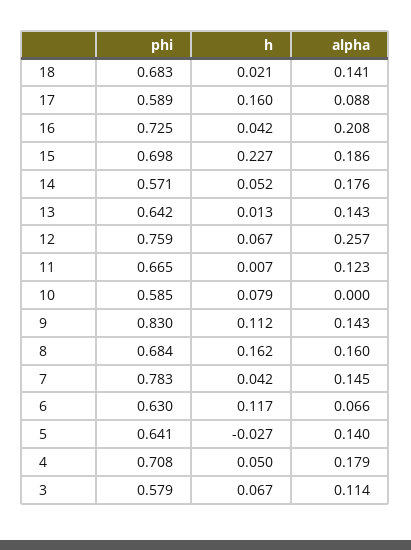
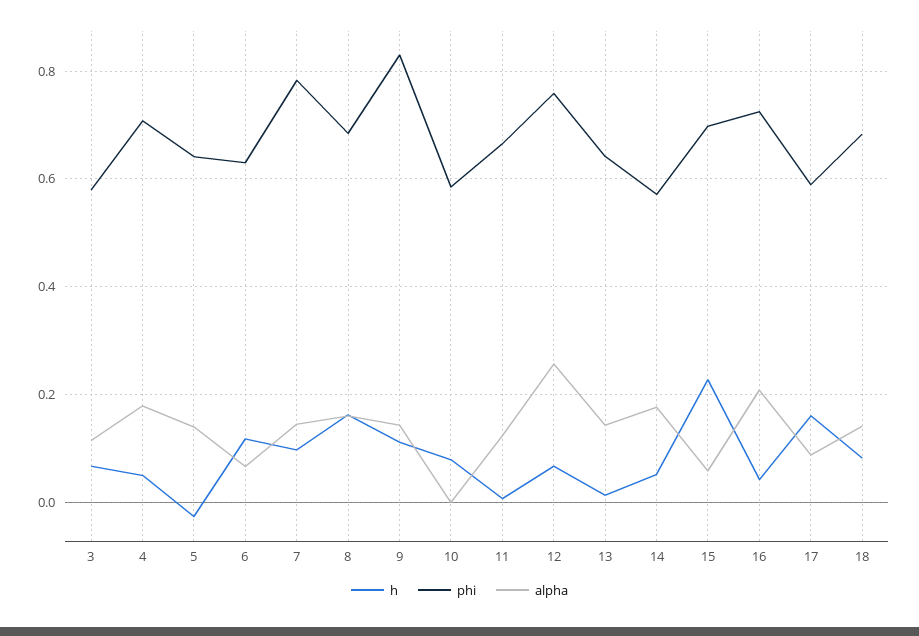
  {
    "phi": {
      "18": 0.683,
      "17": 0.589,
      "16": 0.725,
      "15": 0.698,
      "14": 0.571,
      "13": 0.642,
      "12": 0.759,
      "11": 0.665,
      "10": 0.585,
      "9": 0.83,
      "8": 0.684,
      "7": 0.783,
      "6": 0.63,
      "5": 0.641,
      "4": 0.708,
      "3": 0.579
    },
    "h": {
-     "18": 0.021,
+     "18": 0.08,
      "17": 0.16,
      "16": 0.042,
      "15": 0.227,
      "14": 0.052,
      "13": 0.013,
      "12": 0.067,
      "11": 0.007,
      "10": 0.079,
      "9": 0.112,
      "8": 0.162,
-     "7": 0.042,
+     "7": 0.1,
      "6": 0.117,
      "5": -0.027,
      "4": 0.05,
      "3": 0.067
    },
    "alpha": {
      "18": 0.141,
      "17": 0.088,
      "16": 0.208,
-     "15": 0.186,
+     "15": 0.06,
      "14": 0.176,
      "13": 0.143,
      "12": 0.257,
      "11": 0.123,
      "10": 0,
      "9": 0.143,
      "8": 0.16,
      "7": 0.145,
      "6": 0.066,
      "5": 0.14,
      "4": 0.179,
      "3": 0.114
    }
  }

